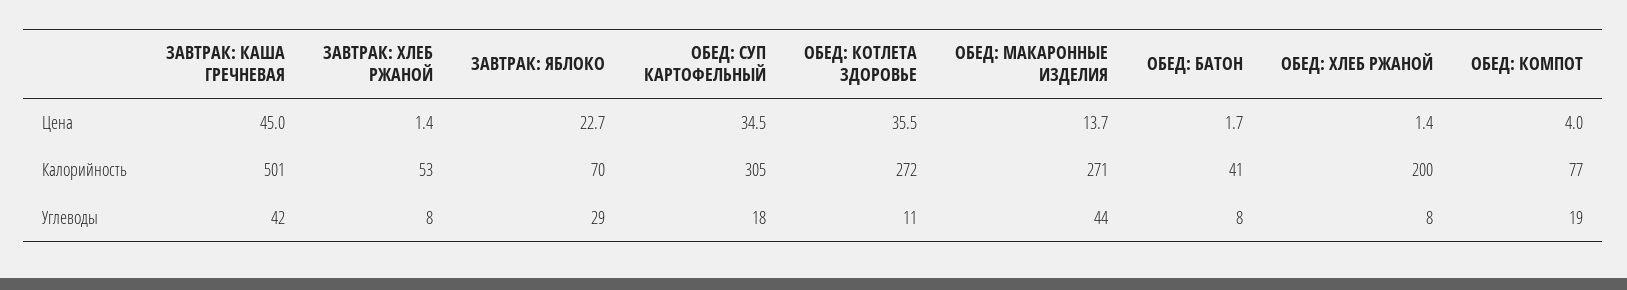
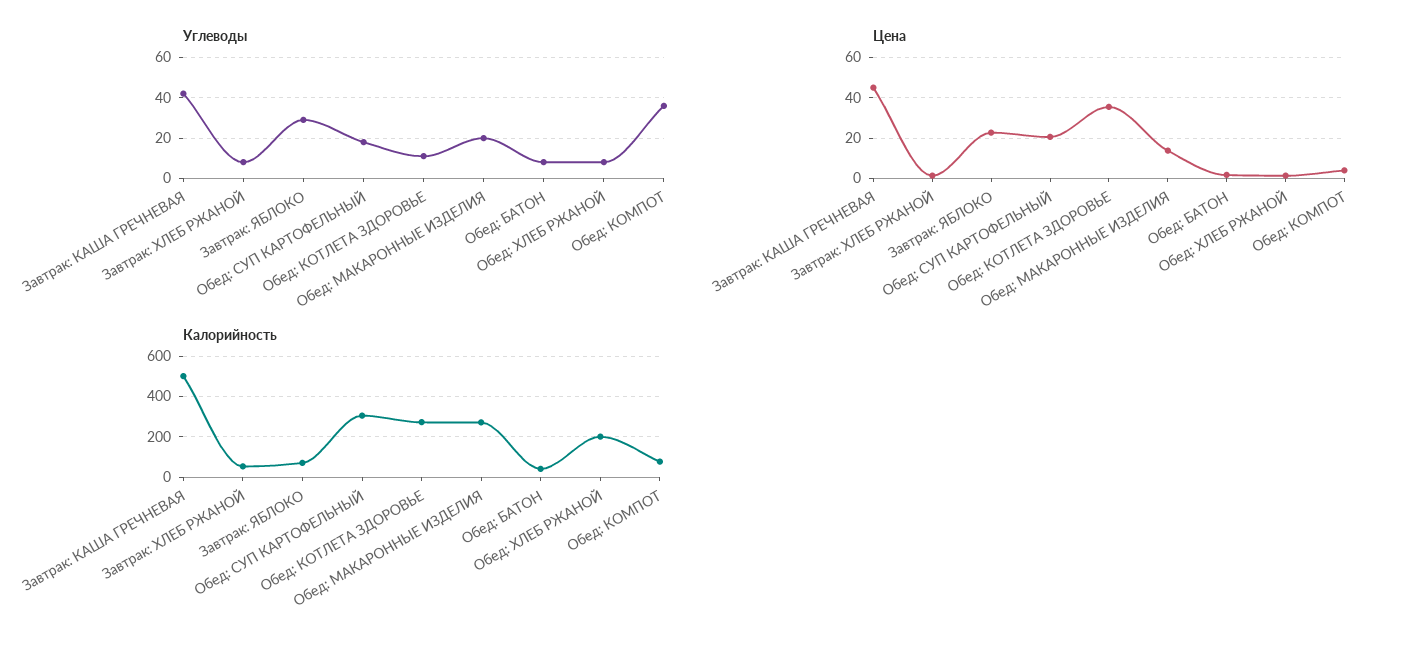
  {
    "Цена": {
      "ЗАВТРАК: КАША ГРЕЧНЕВАЯ": 45,
      "ЗАВТРАК: ХЛЕБ РЖАНОЙ": 1.4,
      "ЗАВТРАК: ЯБЛОКО": 22.7,
-     "ОБЕД: СУП КАРТОФЕЛЬНЫЙ": 34.5,
+     "ОБЕД: СУП КАРТОФЕЛЬНЫЙ": 20,
      "ОБЕД: КОТЛЕТА ЗДОРОВЬЕ": 35.5,
      "ОБЕД: МАКАРОННЫЕ ИЗДЕЛИЯ": 13.7,
      "ОБЕД: БАТОН": 1.7,
      "ОБЕД: ХЛЕБ РЖАНОЙ": 1.4,
      "ОБЕД: КОМПОТ": 4
    },
    "Калорийность": {
      "ЗАВТРАК: КАША ГРЕЧНЕВАЯ": 501,
      "ЗАВТРАК: ХЛЕБ РЖАНОЙ": 53,
      "ЗАВТРАК: ЯБЛОКО": 70,
      "ОБЕД: СУП КАРТОФЕЛЬНЫЙ": 305,
      "ОБЕД: КОТЛЕТА ЗДОРОВЬЕ": 272,
      "ОБЕД: МАКАРОННЫЕ ИЗДЕЛИЯ": 271,
      "ОБЕД: БАТОН": 41,
      "ОБЕД: ХЛЕБ РЖАНОЙ": 200,
      "ОБЕД: КОМПОТ": 77
    },
    "Углеводы": {
      "ЗАВТРАК: КАША ГРЕЧНЕВАЯ": 42,
      "ЗАВТРАК: ХЛЕБ РЖАНОЙ": 8,
      "ЗАВТРАК: ЯБЛОКО": 29,
      "ОБЕД: СУП КАРТОФЕЛЬНЫЙ": 18,
      "ОБЕД: КОТЛЕТА ЗДОРОВЬЕ": 11,
-     "ОБЕД: МАКАРОННЫЕ ИЗДЕЛИЯ": 44,
+     "ОБЕД: МАКАРОННЫЕ ИЗДЕЛИЯ": 20,
      "ОБЕД: БАТОН": 8,
      "ОБЕД: ХЛЕБ РЖАНОЙ": 8,
-     "ОБЕД: КОМПОТ": 19
+     "ОБЕД: КОМПОТ": 35
    }
  }

